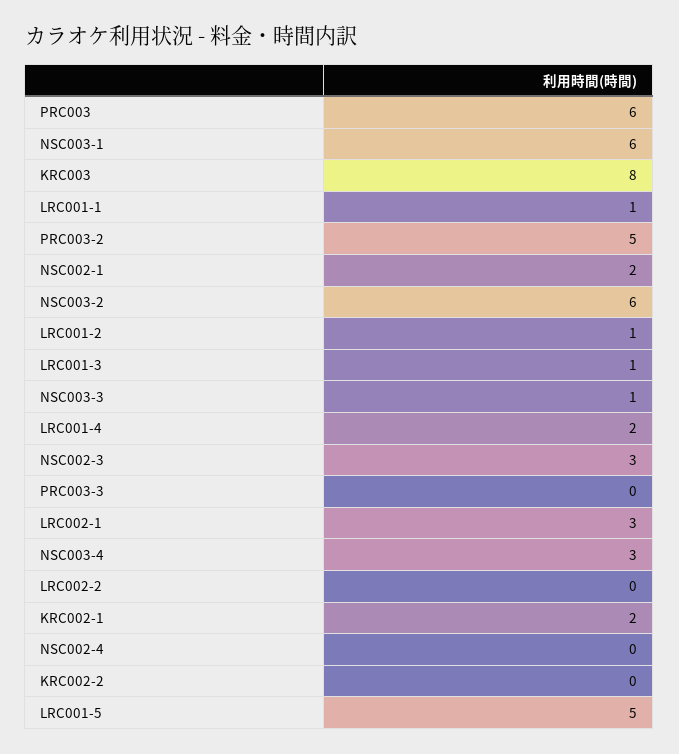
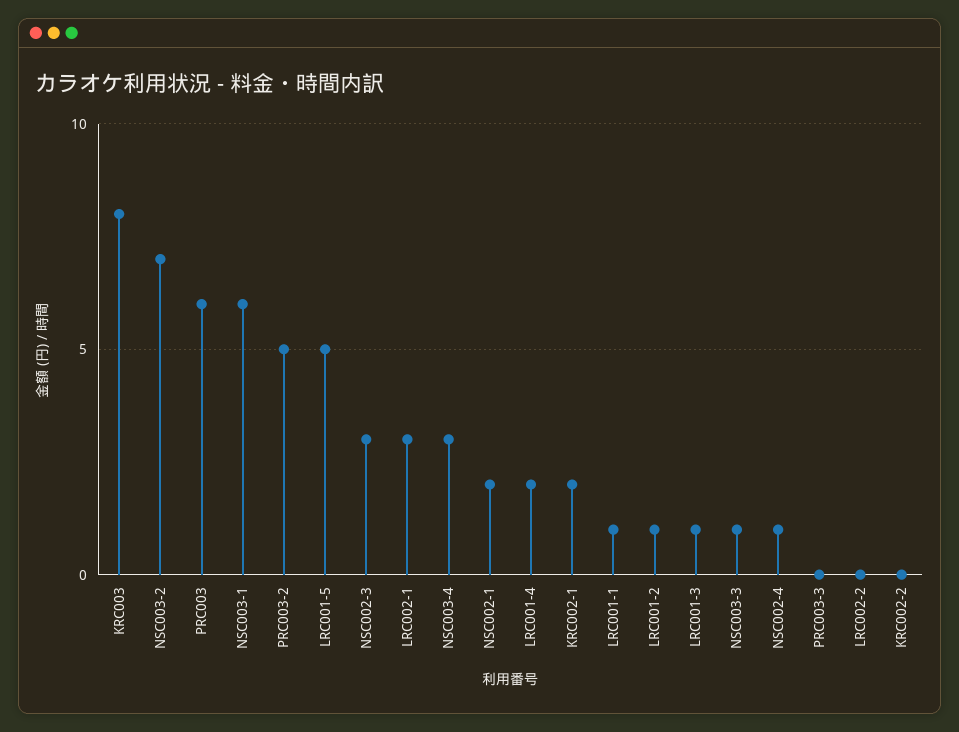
  {
    "PRC003": 6,
    "NSC003-1": 6,
    "KRC003": 8,
    "LRC001-1": 1,
    "PRC003-2": 5,
    "NSC002-1": 2,
-   "NSC003-2": 6,
+   "NSC003-2": 7,
    "LRC001-2": 1,
    "LRC001-3": 1,
    "NSC003-3": 1,
    "LRC001-4": 2,
    "NSC002-3": 3,
    "PRC003-3": 0,
    "LRC002-1": 3,
    "NSC003-4": 3,
    "LRC002-2": 0,
    "KRC002-1": 2,
-   "NSC002-4": 0,
+   "NSC002-4": 1,
    "KRC002-2": 0,
    "LRC001-5": 5
  }

